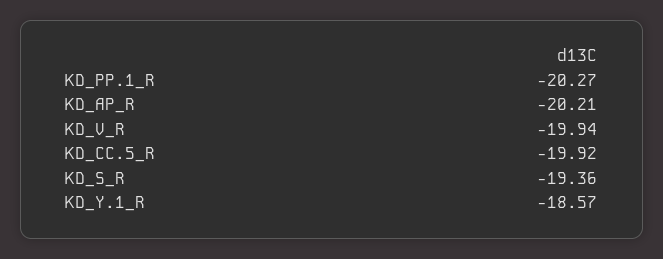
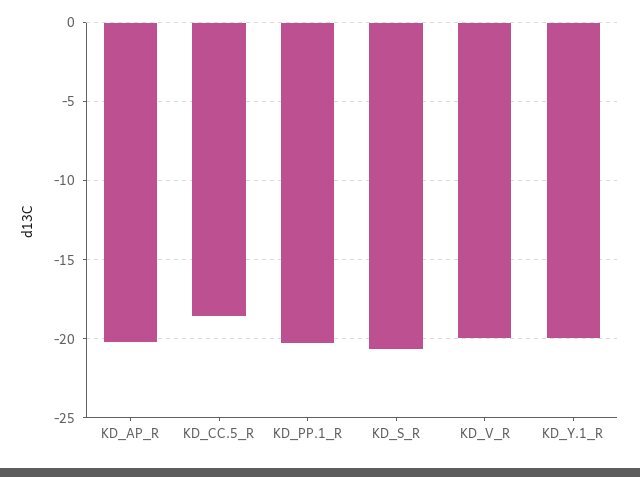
  {
    "KD_PP.1_R": -20.27,
    "KD_AP_R": -20.21,
    "KD_V_R": -19.94,
-   "KD_CC.5_R": -19.92,
+   "KD_CC.5_R": -18.5,
-   "KD_S_R": -19.36,
+   "KD_S_R": -20.5,
-   "KD_Y.1_R": -18.57
+   "KD_Y.1_R": -20
  }

